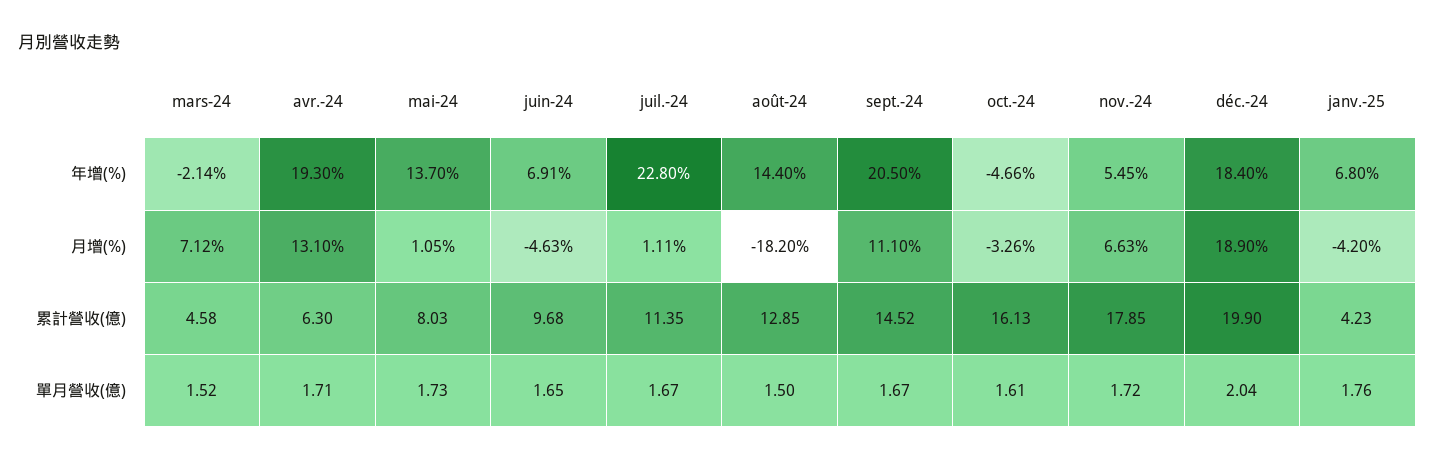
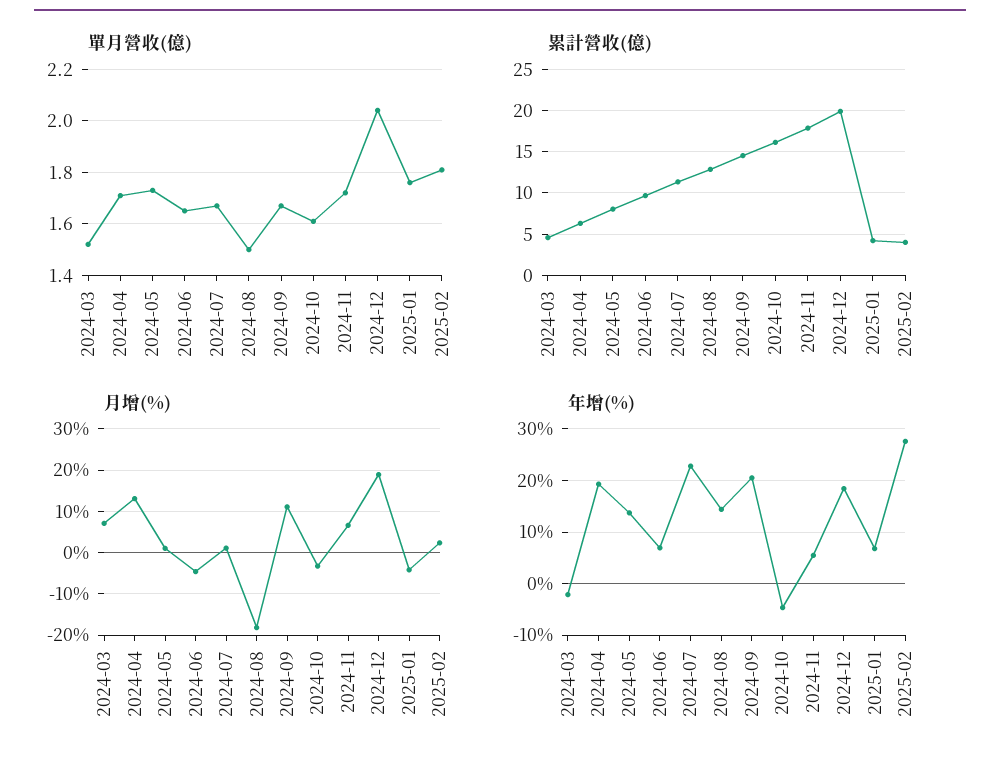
  {
    "年增(%)": {
      "mars-24": -2.14,
      "avr.-24": 19.3,
      "mai-24": 13.7,
      "juin-24": 6.91,
      "juil.-24": 22.8,
      "août-24": 14.4,
      "sept.-24": 20.5,
      "oct.-24": -4.66,
      "nov.-24": 5.45,
      "déc.-24": 18.4,
-     "janv.-25": 6.8
+     "janv.-25": 6.8,
+     "2025-02": 28
    },
    "月增(%)": {
      "mars-24": 7.12,
      "avr.-24": 13.1,
      "mai-24": 1.05,
      "juin-24": -4.63,
      "juil.-24": 1.11,
      "août-24": -18.2,
      "sept.-24": 11.1,
      "oct.-24": -3.26,
      "nov.-24": 6.63,
      "déc.-24": 18.9,
-     "janv.-25": -4.2
+     "janv.-25": -4.2,
+     "2025-02": 2
    },
    "累計營收(億)": {
      "mars-24": 4.58,
      "avr.-24": 6.3,
      "mai-24": 8.03,
      "juin-24": 9.68,
      "juil.-24": 11.35,
      "août-24": 12.85,
      "sept.-24": 14.52,
      "oct.-24": 16.13,
      "nov.-24": 17.85,
      "déc.-24": 19.9,
-     "janv.-25": 4.23
+     "janv.-25": 4.23,
+     "2025-02": 4
    },
    "單月營收(億)": {
      "mars-24": 1.52,
      "avr.-24": 1.71,
      "mai-24": 1.73,
      "juin-24": 1.65,
      "juil.-24": 1.67,
      "août-24": 1.5,
      "sept.-24": 1.67,
      "oct.-24": 1.61,
      "nov.-24": 1.72,
      "déc.-24": 2.04,
-     "janv.-25": 1.76
+     "janv.-25": 1.76,
+     "2025-02": 1.8
    }
  }

